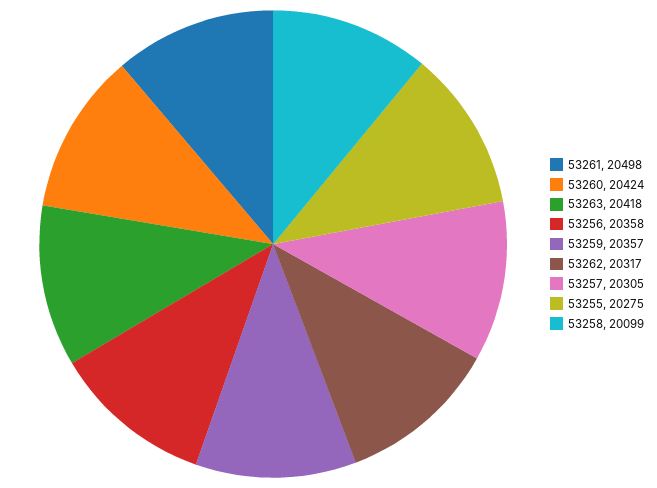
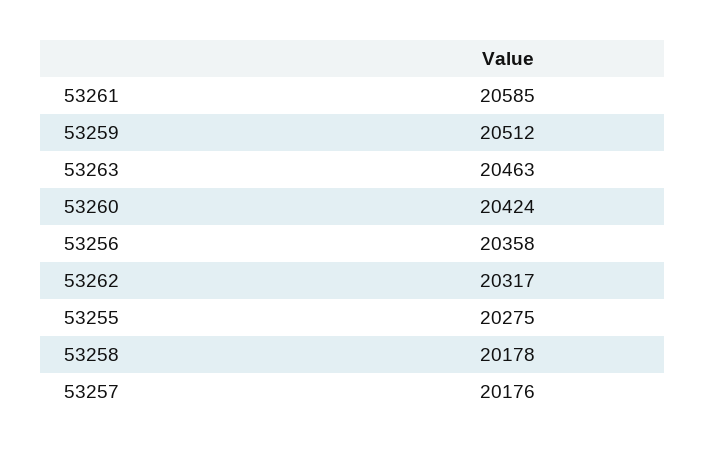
  {
-   "53261": 20498,
+   "53261": 20585,
    "53260": 20424,
-   "53263": 20418,
+   "53263": 20463,
    "53256": 20358,
-   "53259": 20357,
+   "53259": 20512,
    "53262": 20317,
-   "53257": 20305,
+   "53257": 20176,
    "53255": 20275,
-   "53258": 20099
+   "53258": 20178
  }

